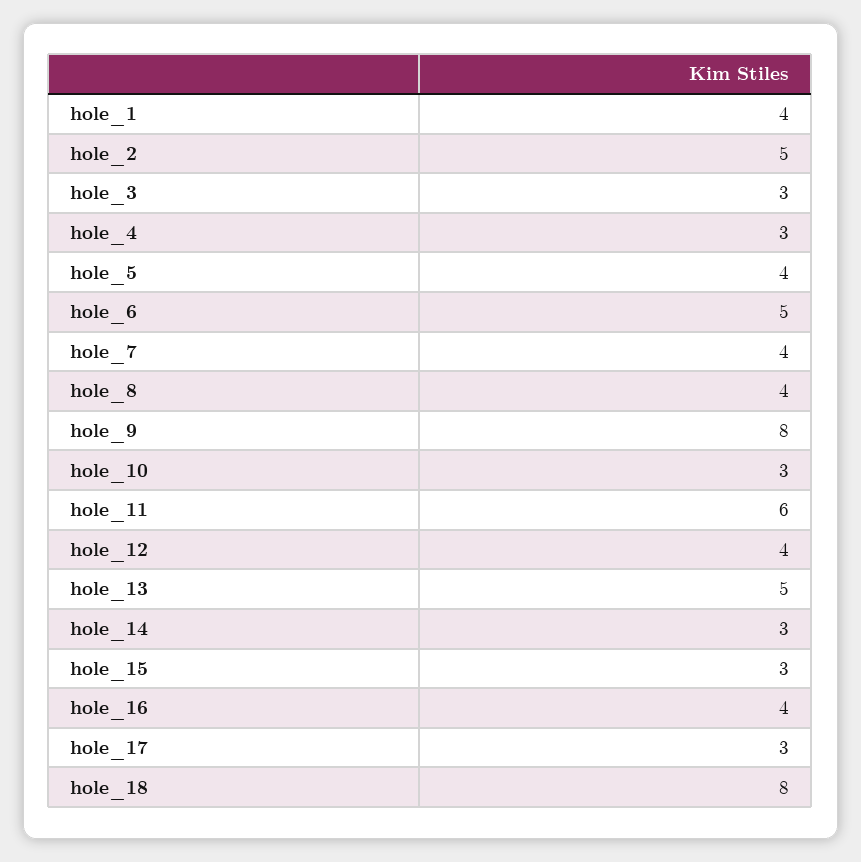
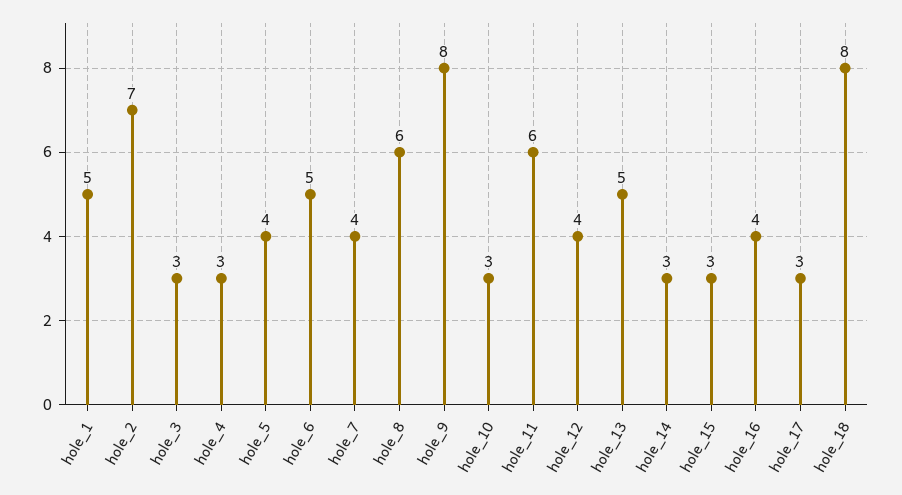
  {
-   "hole_1": 4,
+   "hole_1": 5,
-   "hole_2": 5,
+   "hole_2": 7,
    "hole_3": 3,
    "hole_4": 3,
    "hole_5": 4,
    "hole_6": 5,
    "hole_7": 4,
-   "hole_8": 4,
+   "hole_8": 6,
    "hole_9": 8,
    "hole_10": 3,
    "hole_11": 6,
    "hole_12": 4,
    "hole_13": 5,
    "hole_14": 3,
    "hole_15": 3,
    "hole_16": 4,
    "hole_17": 3,
    "hole_18": 8
  }

